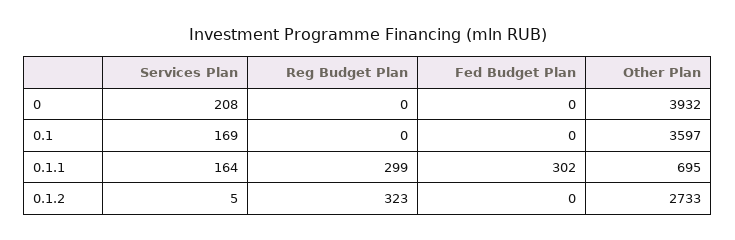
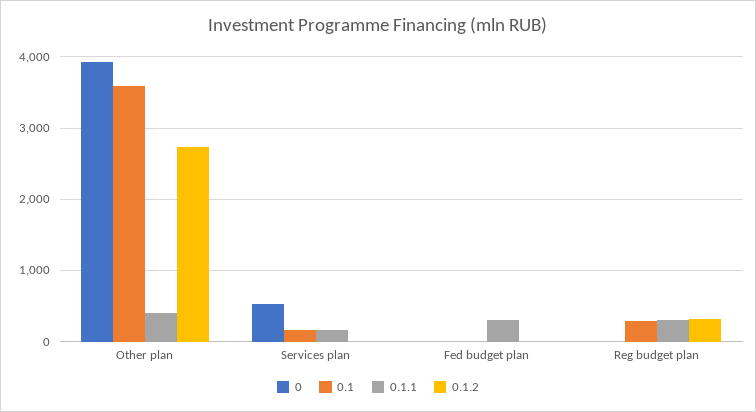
  {
    "0": {
-     "Services Plan": 208,
+     "Services Plan": 500,
      "Reg Budget Plan": 0,
      "Fed Budget Plan": 0,
      "Other Plan": 3932
    },
    "0.1": {
      "Services Plan": 169,
-     "Reg Budget Plan": 0,
+     "Reg Budget Plan": 300,
      "Fed Budget Plan": 0,
      "Other Plan": 3597
    },
    "0.1.1": {
      "Services Plan": 164,
      "Reg Budget Plan": 299,
      "Fed Budget Plan": 302,
-     "Other Plan": 695
+     "Other Plan": 400
    },
    "0.1.2": {
      "Services Plan": 5,
      "Reg Budget Plan": 323,
      "Fed Budget Plan": 0,
      "Other Plan": 2733
    }
  }

